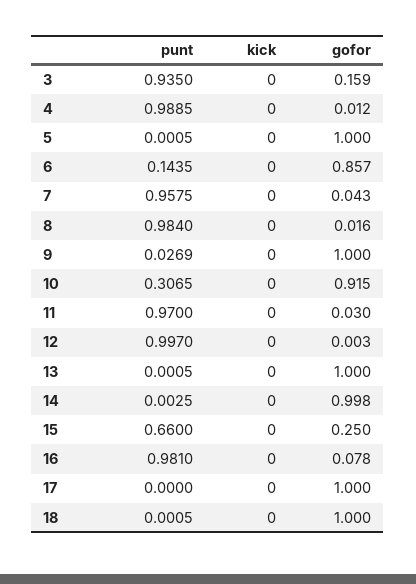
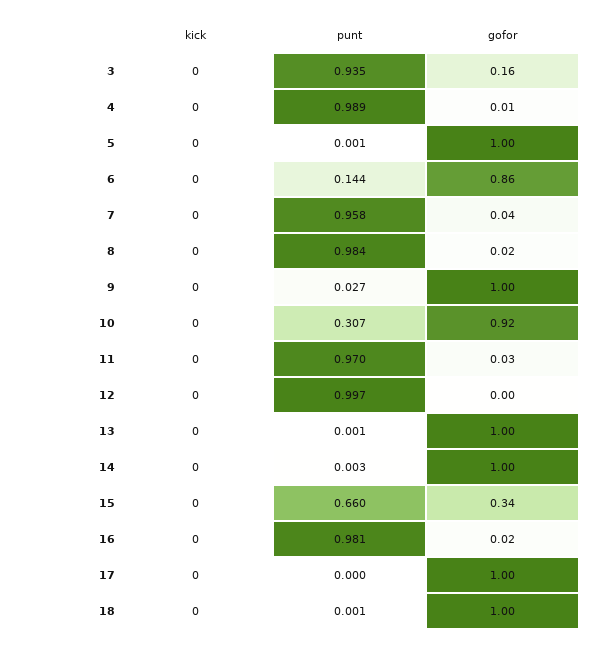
  {
    "punt": {
      "3": 0.935,
      "4": 0.9885,
      "5": 0.0005,
      "6": 0.1435,
      "7": 0.9575,
      "8": 0.984,
      "9": 0.0269,
      "10": 0.3065,
      "11": 0.97,
      "12": 0.997,
      "13": 0.0005,
      "14": 0.0025,
      "15": 0.66,
      "16": 0.981,
      "17": 0,
      "18": 0.0005
    },
    "kick": {
      "3": 0,
      "4": 0,
      "5": 0,
      "6": 0,
      "7": 0,
      "8": 0,
      "9": 0,
      "10": 0,
      "11": 0,
      "12": 0,
      "13": 0,
      "14": 0,
      "15": 0,
      "16": 0,
      "17": 0,
      "18": 0
    },
    "gofor": {
      "3": 0.159,
      "4": 0.012,
      "5": 1,
      "6": 0.857,
      "7": 0.043,
      "8": 0.016,
      "9": 1,
      "10": 0.915,
      "11": 0.03,
      "12": 0.003,
      "13": 1,
      "14": 0.998,
-     "15": 0.25,
+     "15": 0.34,
-     "16": 0.078,
+     "16": 0.02,
      "17": 1,
      "18": 1
    }
  }

